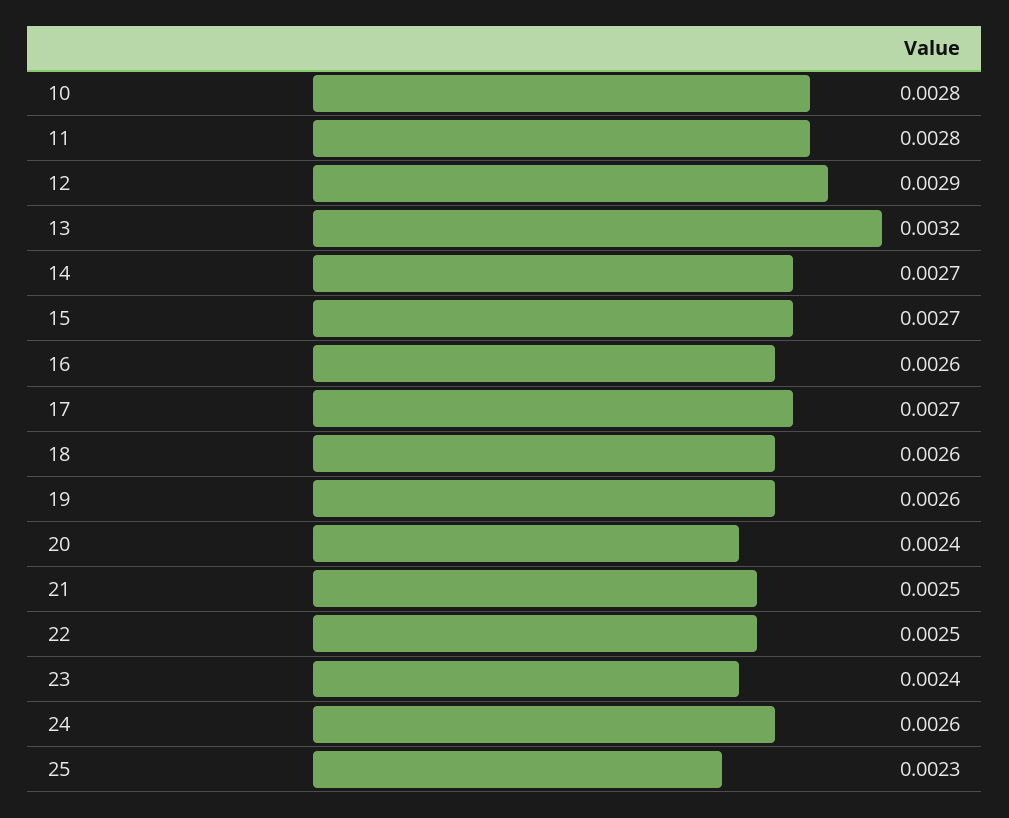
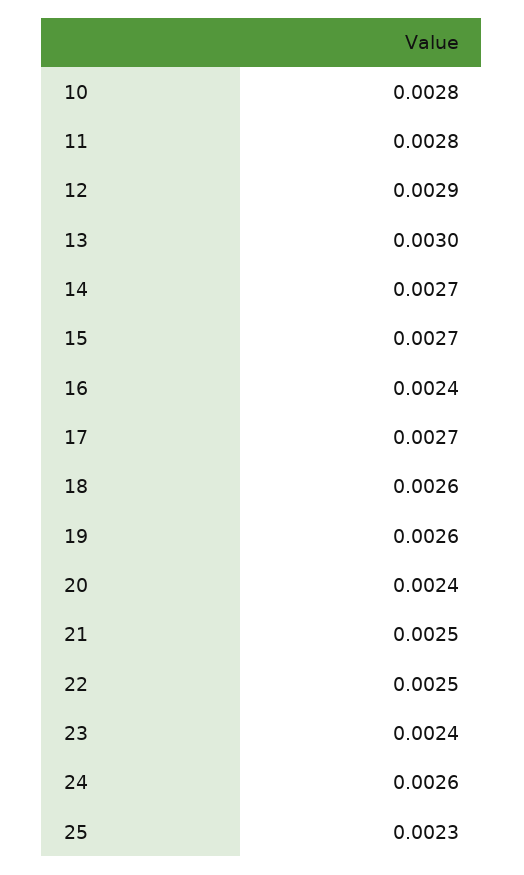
  {
    "10": 0.0028,
    "11": 0.0028,
    "12": 0.0029,
-   "13": 0.0032,
+   "13": 0.003,
    "14": 0.0027,
    "15": 0.0027,
-   "16": 0.0026,
+   "16": 0.0024,
    "17": 0.0027,
    "18": 0.0026,
    "19": 0.0026,
    "20": 0.0024,
    "21": 0.0025,
    "22": 0.0025,
    "23": 0.0024,
    "24": 0.0026,
    "25": 0.0023
  }

